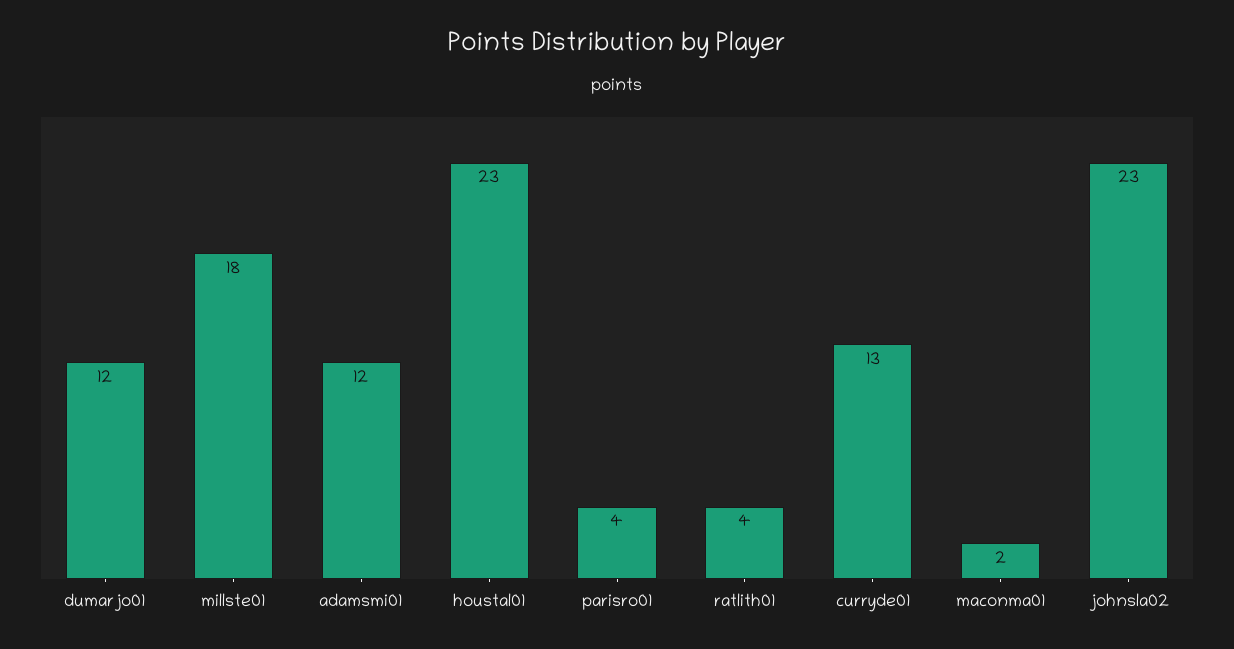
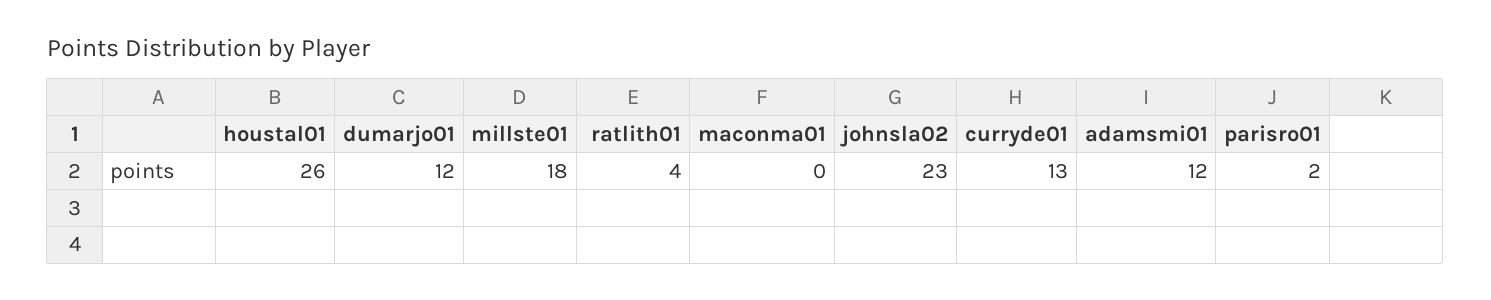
  {
    "dumarjo01": 12,
    "millste01": 18,
    "adamsmi01": 12,
-   "houstal01": 23,
+   "houstal01": 26,
-   "parisro01": 4,
+   "parisro01": 2,
    "ratlith01": 4,
    "curryde01": 13,
-   "maconma01": 2,
+   "maconma01": 0,
    "johnsla02": 23
  }

